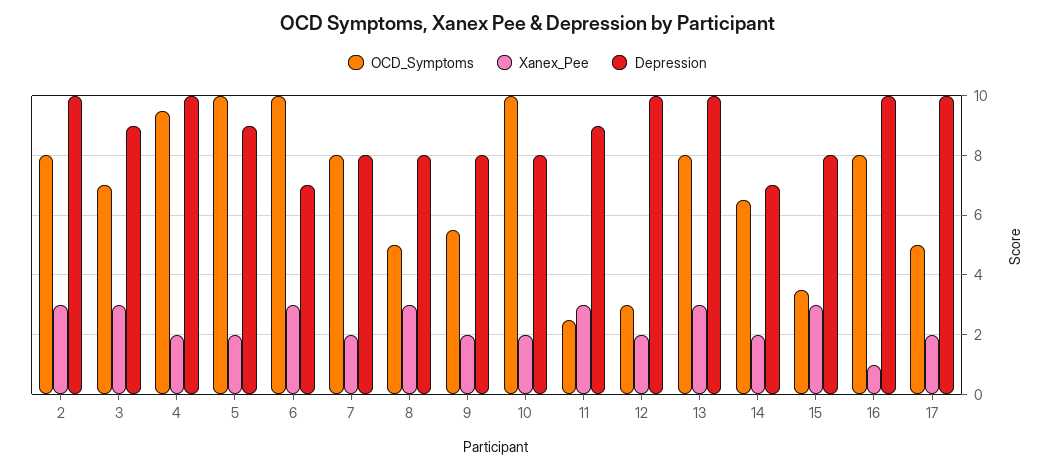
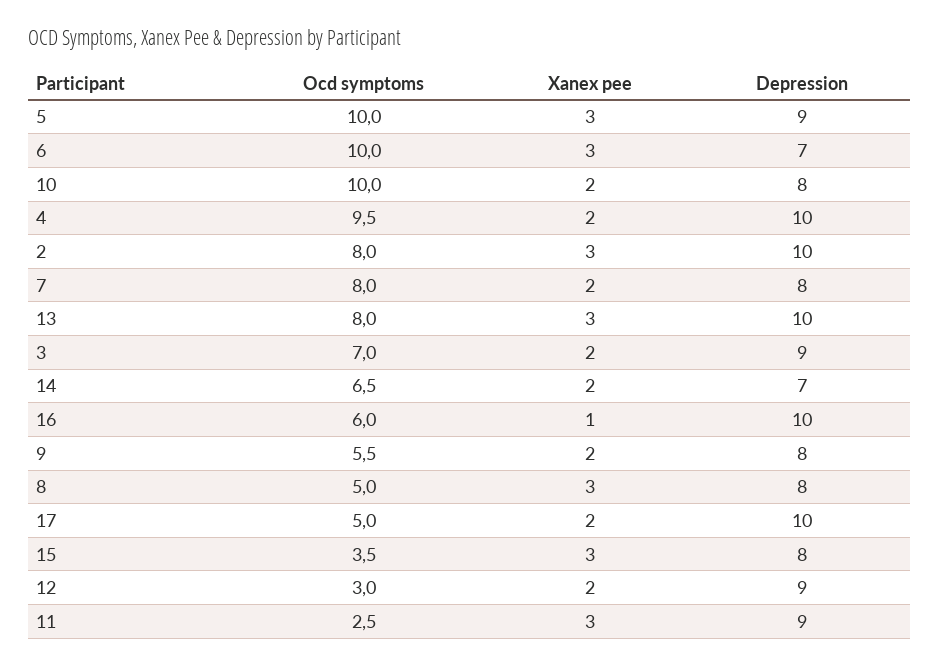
  {
    "OCD_Symptoms": {
      "2": 8,
      "3": 7,
      "4": 9.5,
      "5": 10,
      "6": 10,
      "7": 8,
      "8": 5,
      "9": 5.5,
      "10": 10,
      "11": 2.5,
      "12": 3,
      "13": 8,
      "14": 6.5,
      "15": 3.5,
-     "16": 8,
+     "16": 6,
      "17": 5
    },
    "Xanex_Pee": {
      "2": 3,
-     "3": 3,
+     "3": 2,
      "4": 2,
-     "5": 2,
+     "5": 3,
      "6": 3,
      "7": 2,
      "8": 3,
      "9": 2,
      "10": 2,
      "11": 3,
      "12": 2,
      "13": 3,
      "14": 2,
      "15": 3,
      "16": 1,
      "17": 2
    },
    "Depression": {
      "2": 10,
      "3": 9,
      "4": 10,
      "5": 9,
      "6": 7,
      "7": 8,
      "8": 8,
      "9": 8,
      "10": 8,
      "11": 9,
-     "12": 10,
+     "12": 9,
      "13": 10,
      "14": 7,
      "15": 8,
      "16": 10,
      "17": 10
    }
  }

